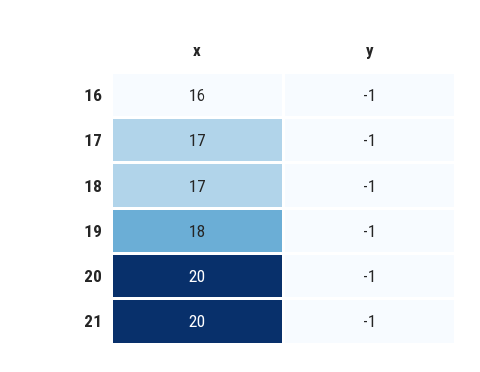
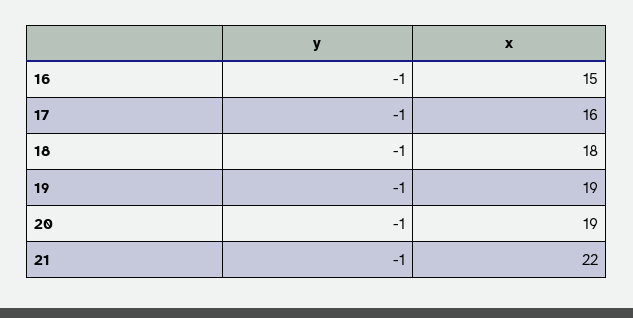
  {
    "x": {
-     "16": 16,
+     "16": 15,
-     "17": 17,
+     "17": 16,
-     "18": 17,
+     "18": 18,
-     "19": 18,
+     "19": 19,
-     "20": 20,
+     "20": 19,
-     "21": 20
+     "21": 22
    },
    "y": {
      "16": -1,
      "17": -1,
      "18": -1,
      "19": -1,
      "20": -1,
      "21": -1
    }
  }

